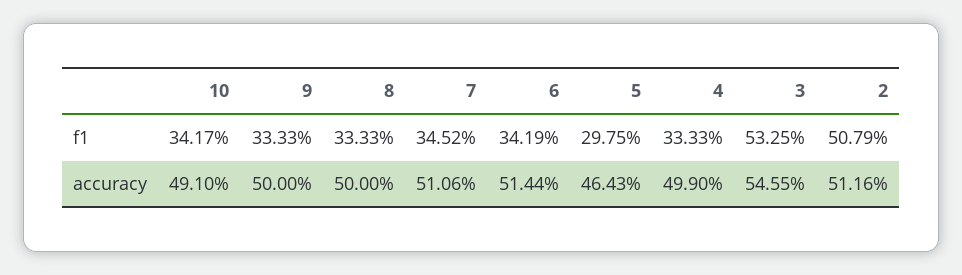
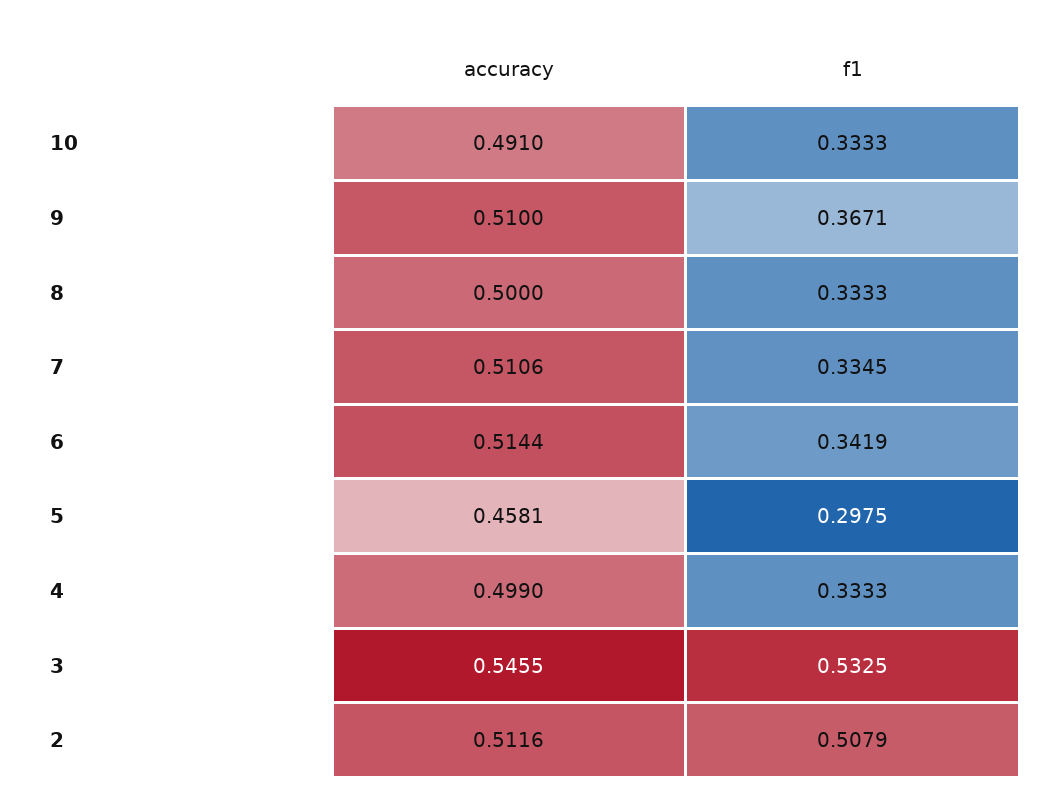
  {
    "10": {
-     "f1": 0.3417,
+     "f1": 0.3333,
      "accuracy": 0.491
    },
    "9": {
-     "f1": 0.3333,
+     "f1": 0.3671,
-     "accuracy": 0.5
+     "accuracy": 0.51
    },
    "8": {
      "f1": 0.3333,
      "accuracy": 0.5
    },
    "7": {
-     "f1": 0.3452,
+     "f1": 0.3345,
      "accuracy": 0.5106
    },
    "6": {
      "f1": 0.3419,
      "accuracy": 0.5144
    },
    "5": {
      "f1": 0.2975,
-     "accuracy": 0.4643
+     "accuracy": 0.4581
    },
    "4": {
      "f1": 0.3333,
      "accuracy": 0.499
    },
    "3": {
      "f1": 0.5325,
      "accuracy": 0.5455
    },
    "2": {
      "f1": 0.5079,
      "accuracy": 0.5116
    }
  }

